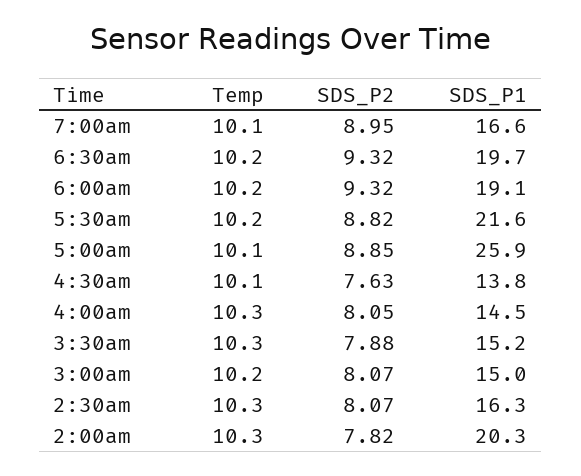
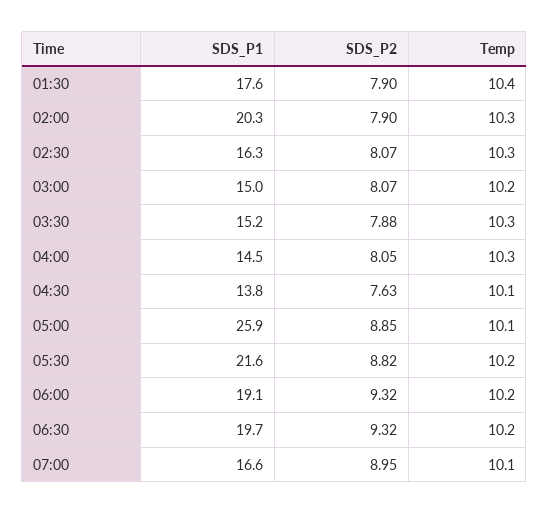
  {
    "Temp": {
      "7:00am": 10.1,
      "6:30am": 10.2,
      "6:00am": 10.2,
      "5:30am": 10.2,
      "5:00am": 10.1,
      "4:30am": 10.1,
      "4:00am": 10.3,
      "3:30am": 10.3,
      "3:00am": 10.2,
      "2:30am": 10.3,
-     "2:00am": 10.3
+     "2:00am": 10.3,
+     "01:30": 10.4
    },
    "SDS_P2": {
      "7:00am": 8.95,
      "6:30am": 9.32,
      "6:00am": 9.32,
      "5:30am": 8.82,
      "5:00am": 8.85,
      "4:30am": 7.63,
      "4:00am": 8.05,
      "3:30am": 7.88,
      "3:00am": 8.07,
      "2:30am": 8.07,
-     "2:00am": 7.82
+     "2:00am": 7.9,
+     "01:30": 7.9
    },
    "SDS_P1": {
      "7:00am": 16.6,
      "6:30am": 19.7,
      "6:00am": 19.1,
      "5:30am": 21.6,
      "5:00am": 25.9,
      "4:30am": 13.8,
      "4:00am": 14.5,
      "3:30am": 15.2,
      "3:00am": 15,
      "2:30am": 16.3,
-     "2:00am": 20.3
+     "2:00am": 20.3,
+     "01:30": 17.6
    }
  }

